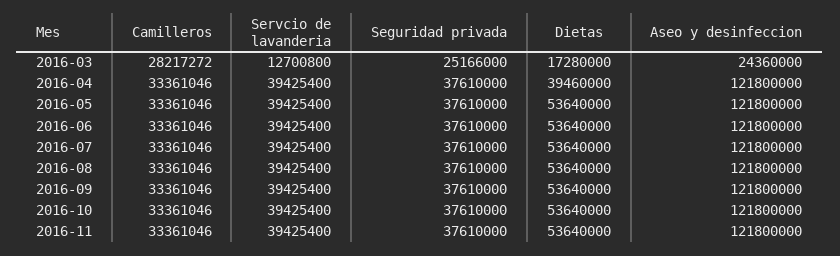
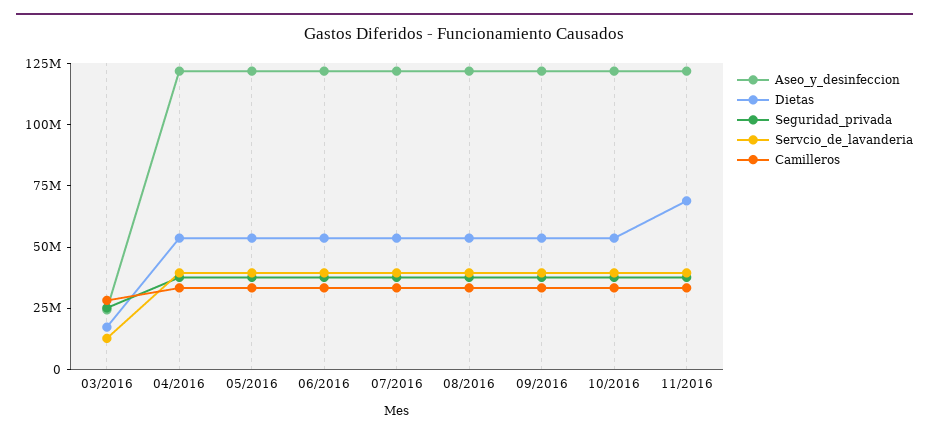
  {
    "Camilleros": {
      "2016-03": 28217272,
      "2016-04": 33361046,
      "2016-05": 33361046,
      "2016-06": 33361046,
      "2016-07": 33361046,
      "2016-08": 33361046,
      "2016-09": 33361046,
      "2016-10": 33361046,
      "2016-11": 33361046
    },
    "Servcio de lavanderia": {
      "2016-03": 12700800,
      "2016-04": 39425400,
      "2016-05": 39425400,
      "2016-06": 39425400,
      "2016-07": 39425400,
      "2016-08": 39425400,
      "2016-09": 39425400,
      "2016-10": 39425400,
      "2016-11": 39425400
    },
    "Seguridad privada": {
      "2016-03": 25166000,
      "2016-04": 37610000,
      "2016-05": 37610000,
      "2016-06": 37610000,
      "2016-07": 37610000,
      "2016-08": 37610000,
      "2016-09": 37610000,
      "2016-10": 37610000,
      "2016-11": 37610000
    },
    "Dietas": {
      "2016-03": 17280000,
-     "2016-04": 39460000,
+     "2016-04": 55000000,
      "2016-05": 53640000,
      "2016-06": 53640000,
      "2016-07": 53640000,
      "2016-08": 53640000,
      "2016-09": 53640000,
      "2016-10": 53640000,
-     "2016-11": 53640000
+     "2016-11": 70000000
    },
    "Aseo y desinfeccion": {
      "2016-03": 24360000,
      "2016-04": 121800000,
      "2016-05": 121800000,
      "2016-06": 121800000,
      "2016-07": 121800000,
      "2016-08": 121800000,
      "2016-09": 121800000,
      "2016-10": 121800000,
      "2016-11": 121800000
    }
  }

